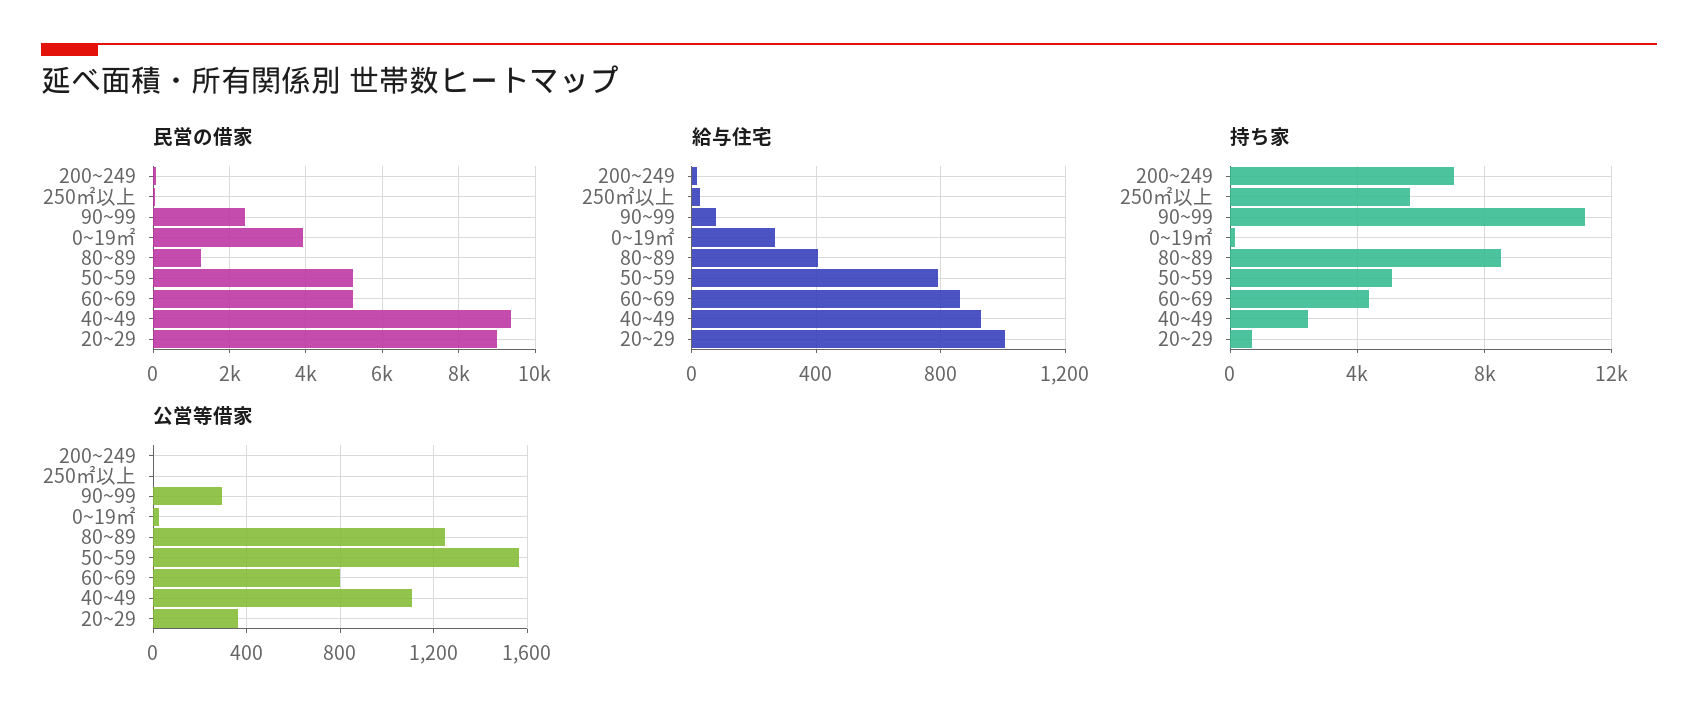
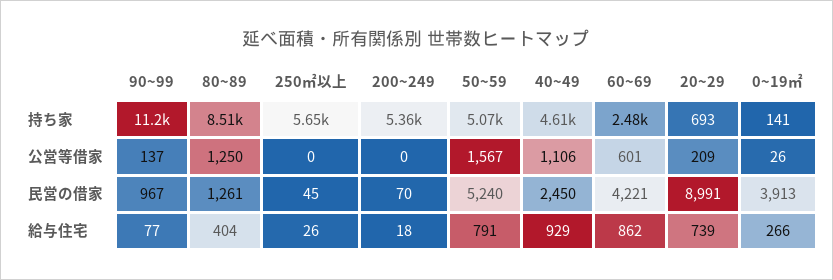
  {
    "民営の借家": {
      "200~249": 70,
      "250㎡以上": 45,
-     "90~99": 2400,
+     "90~99": 967,
      "0~19㎡": 3913,
      "80~89": 1261,
      "50~59": 5240,
-     "60~69": 5200,
+     "60~69": 4221,
-     "40~49": 9400,
+     "40~49": 2450,
      "20~29": 8991
    },
    "給与住宅": {
      "200~249": 18,
      "250㎡以上": 26,
      "90~99": 77,
      "0~19㎡": 266,
      "80~89": 404,
      "50~59": 791,
      "60~69": 862,
      "40~49": 929,
-     "20~29": 1000
+     "20~29": 739
    },
    "持ち家": {
-     "200~249": 7000,
+     "200~249": 5360,
      "250㎡以上": 5650,
      "90~99": 11200,
      "0~19㎡": 141,
      "80~89": 8510,
      "50~59": 5070,
-     "60~69": 4500,
+     "60~69": 2480,
-     "40~49": 2500,
+     "40~49": 4610,
      "20~29": 693
    },
    "公営等借家": {
      "200~249": 0,
      "250㎡以上": 0,
-     "90~99": 300,
+     "90~99": 137,
      "0~19㎡": 26,
      "80~89": 1250,
      "50~59": 1567,
-     "60~69": 800,
+     "60~69": 601,
      "40~49": 1106,
-     "20~29": 350
+     "20~29": 209
    }
  }

